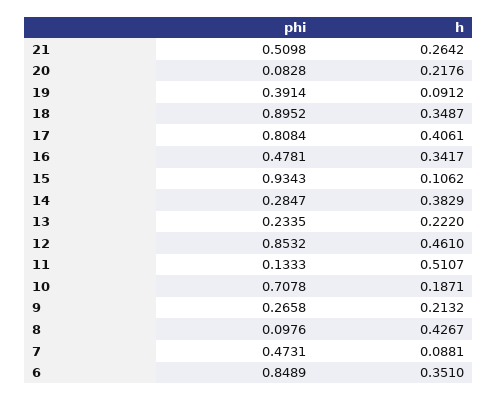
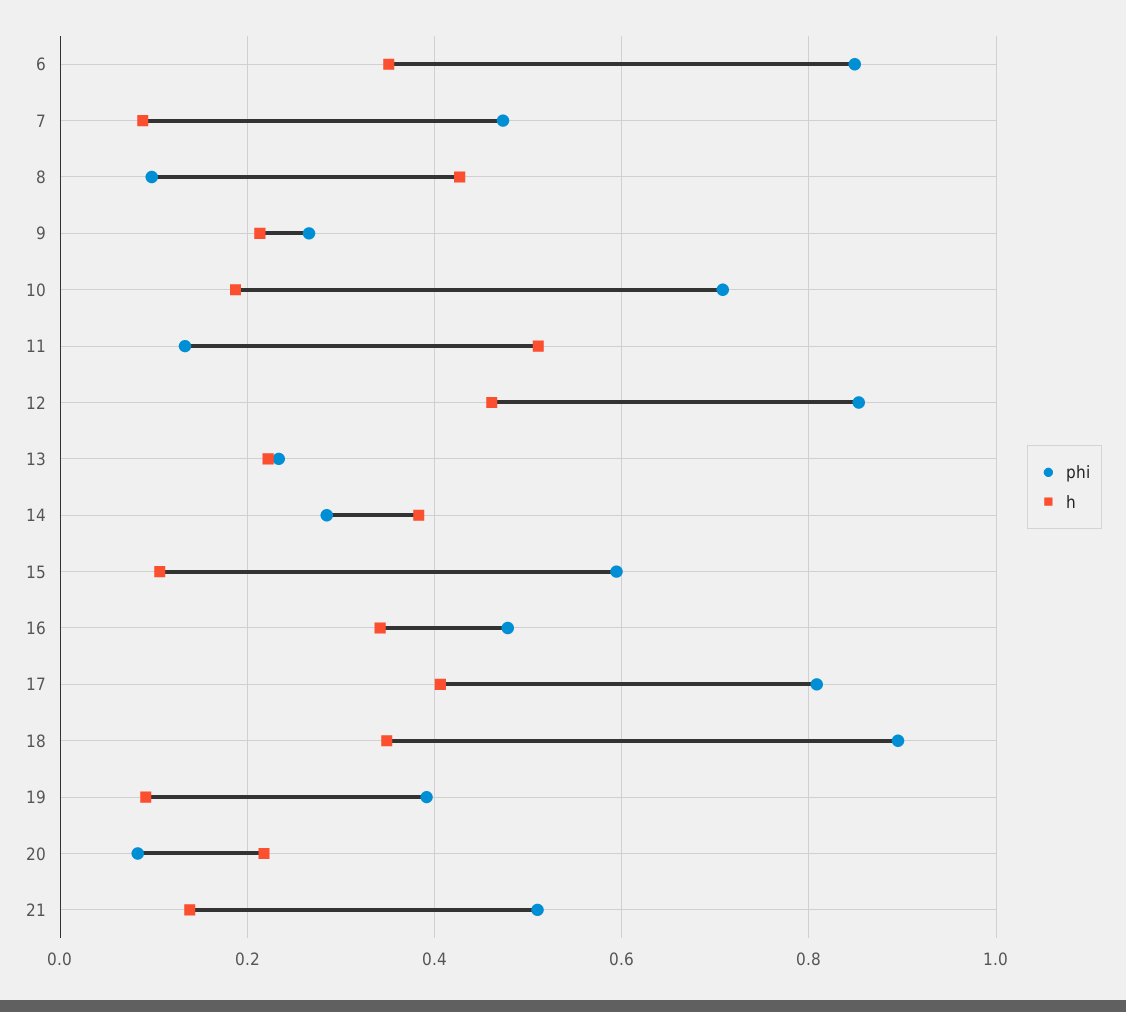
  {
    "phi": {
      "21": 0.5098,
      "20": 0.0828,
      "19": 0.3914,
      "18": 0.8952,
      "17": 0.8084,
      "16": 0.4781,
-     "15": 0.9343,
+     "15": 0.6,
      "14": 0.2847,
      "13": 0.2335,
      "12": 0.8532,
      "11": 0.1333,
      "10": 0.7078,
      "9": 0.2658,
      "8": 0.0976,
      "7": 0.4731,
      "6": 0.8489
    },
    "h": {
-     "21": 0.2642,
+     "21": 0.14,
      "20": 0.2176,
      "19": 0.0912,
      "18": 0.3487,
      "17": 0.4061,
      "16": 0.3417,
      "15": 0.1062,
      "14": 0.3829,
      "13": 0.222,
      "12": 0.461,
      "11": 0.5107,
      "10": 0.1871,
      "9": 0.2132,
      "8": 0.4267,
      "7": 0.0881,
      "6": 0.351
    }
  }

